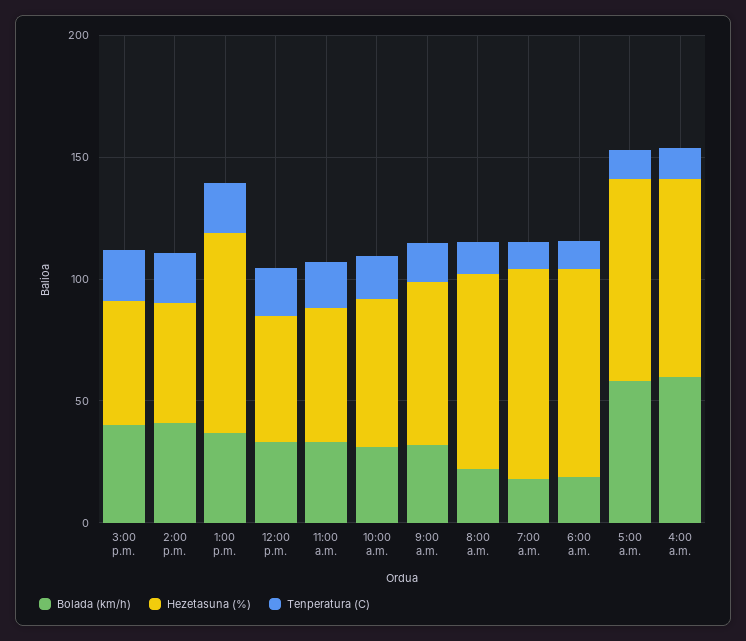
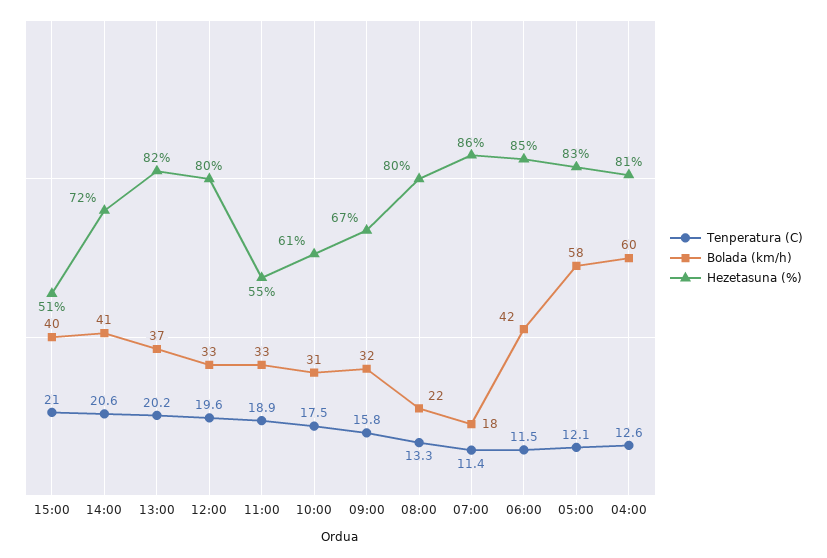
  {
    "Bolada (km/h)": {
      "3:00 p.m.": 40,
      "2:00 p.m.": 41,
      "1:00 p.m.": 37,
      "12:00 p.m.": 33,
      "11:00 a.m.": 33,
      "10:00 a.m.": 31,
      "9:00 a.m.": 32,
      "8:00 a.m.": 22,
      "7:00 a.m.": 18,
-     "6:00 a.m.": 20,
+     "6:00 a.m.": 42,
      "5:00 a.m.": 58,
      "4:00 a.m.": 60
    },
    "Hezetasuna (%)": {
      "3:00 p.m.": 51,
-     "2:00 p.m.": 50,
+     "2:00 p.m.": 72,
      "1:00 p.m.": 82,
-     "12:00 p.m.": 50,
+     "12:00 p.m.": 80,
      "11:00 a.m.": 55,
      "10:00 a.m.": 61,
      "9:00 a.m.": 67,
      "8:00 a.m.": 80,
      "7:00 a.m.": 86,
      "6:00 a.m.": 85,
      "5:00 a.m.": 83,
      "4:00 a.m.": 81
    },
    "Tenperatura (C)": {
      "3:00 p.m.": 21,
      "2:00 p.m.": 20.6,
      "1:00 p.m.": 20.2,
      "12:00 p.m.": 19.6,
      "11:00 a.m.": 18.9,
      "10:00 a.m.": 17.5,
      "9:00 a.m.": 15.8,
      "8:00 a.m.": 13.3,
      "7:00 a.m.": 11.4,
      "6:00 a.m.": 11.5,
      "5:00 a.m.": 12.1,
      "4:00 a.m.": 12.6
    }
  }

